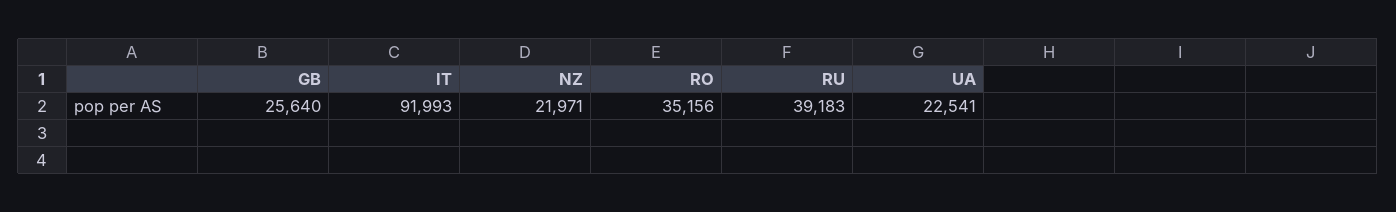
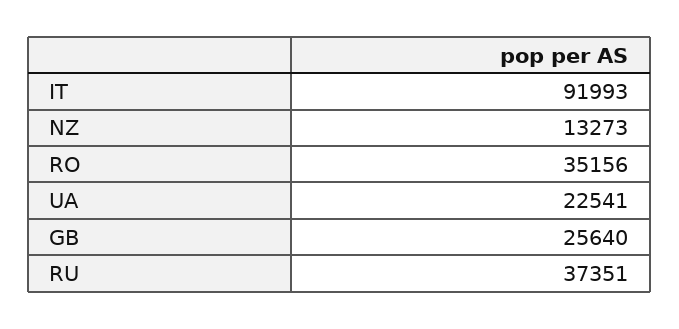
  {
    "GB": 25640,
    "IT": 91993,
-   "NZ": 21971,
+   "NZ": 13273,
    "RO": 35156,
-   "RU": 39183,
+   "RU": 37351,
    "UA": 22541
  }

